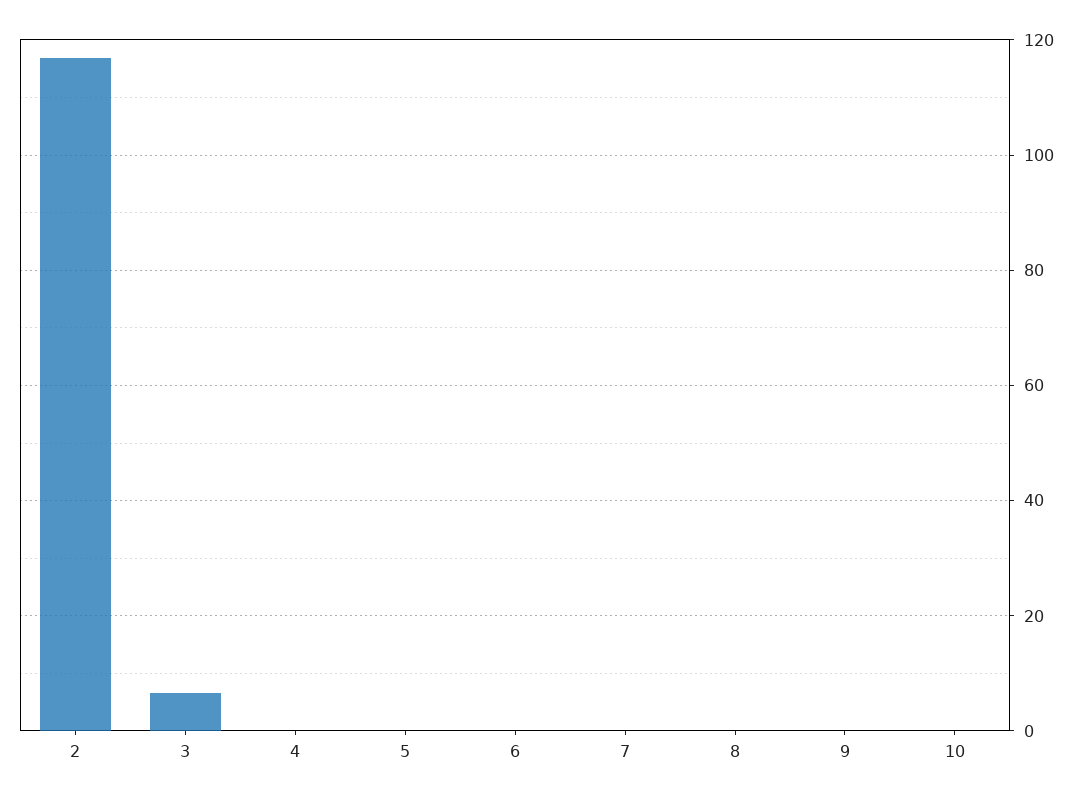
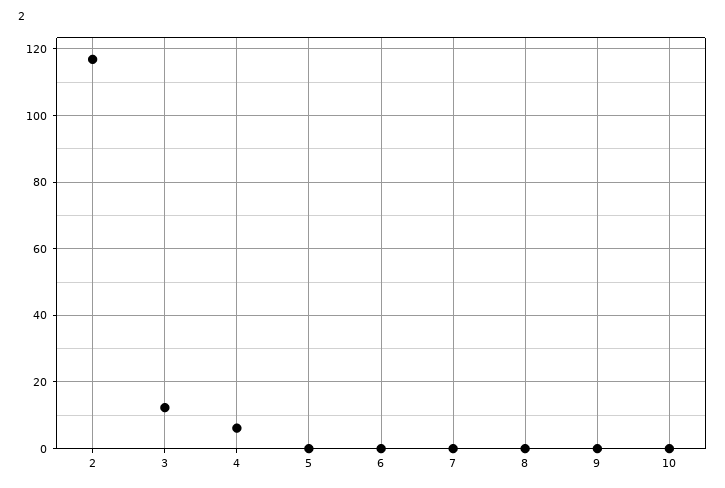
  {
    "2": 116,
-   "3": 6,
+   "3": 12,
-   "4": 0,
+   "4": 6,
    "5": 0,
    "6": 0,
    "7": 0,
    "8": 0,
    "9": 0,
    "10": 0
  }

